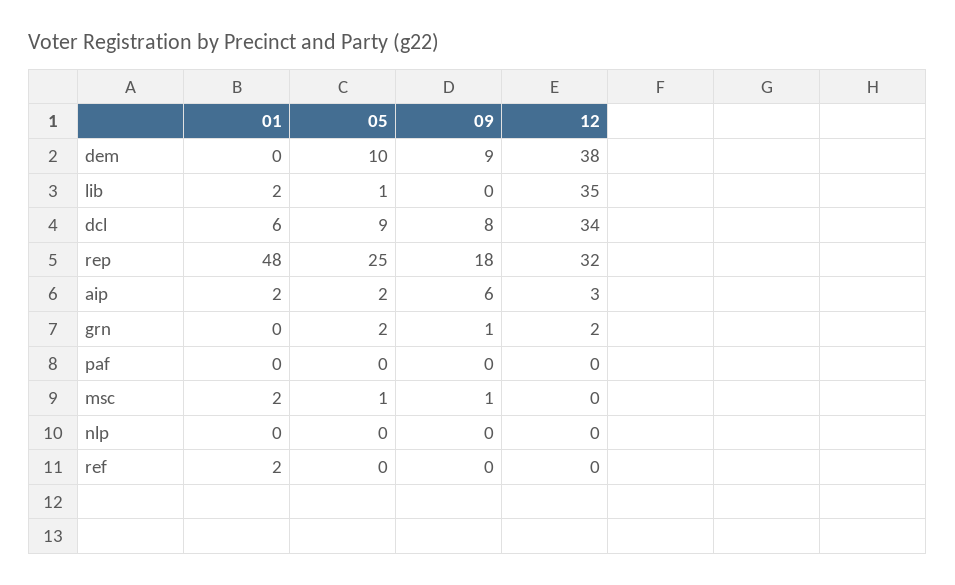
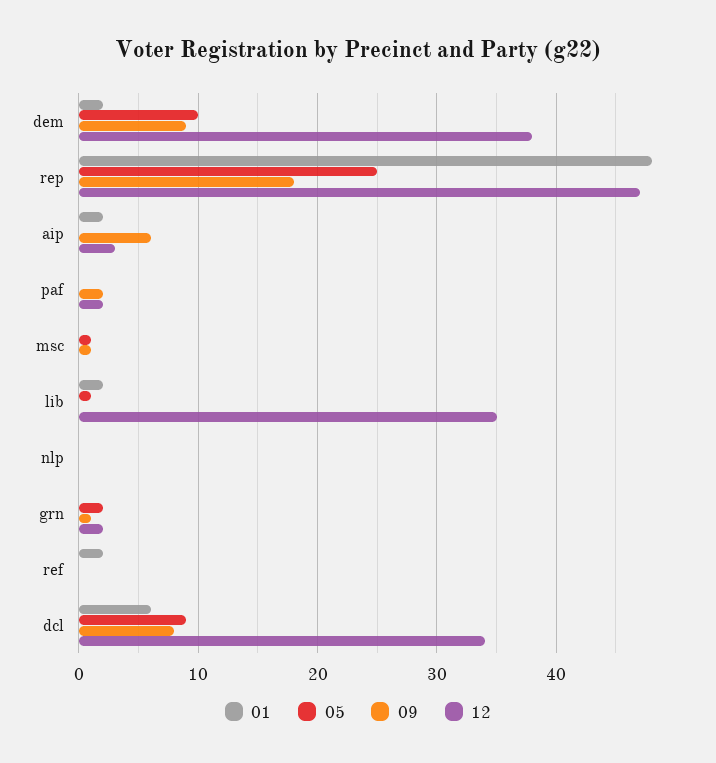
  {
    "01": {
-     "dem": 0,
+     "dem": 2,
      "lib": 2,
      "dcl": 6,
      "rep": 48,
      "aip": 2,
      "grn": 0,
      "paf": 0,
-     "msc": 2,
+     "msc": 0,
      "nlp": 0,
      "ref": 2
    },
    "05": {
      "dem": 10,
      "lib": 1,
      "dcl": 9,
      "rep": 25,
-     "aip": 2,
+     "aip": 0,
      "grn": 2,
      "paf": 0,
      "msc": 1,
      "nlp": 0,
      "ref": 0
    },
    "09": {
      "dem": 9,
      "lib": 0,
      "dcl": 8,
      "rep": 18,
      "aip": 6,
      "grn": 1,
-     "paf": 0,
+     "paf": 2,
      "msc": 1,
      "nlp": 0,
      "ref": 0
    },
    "12": {
      "dem": 38,
      "lib": 35,
      "dcl": 34,
-     "rep": 32,
+     "rep": 47,
      "aip": 3,
      "grn": 2,
-     "paf": 0,
+     "paf": 2,
      "msc": 0,
      "nlp": 0,
      "ref": 0
    }
  }

